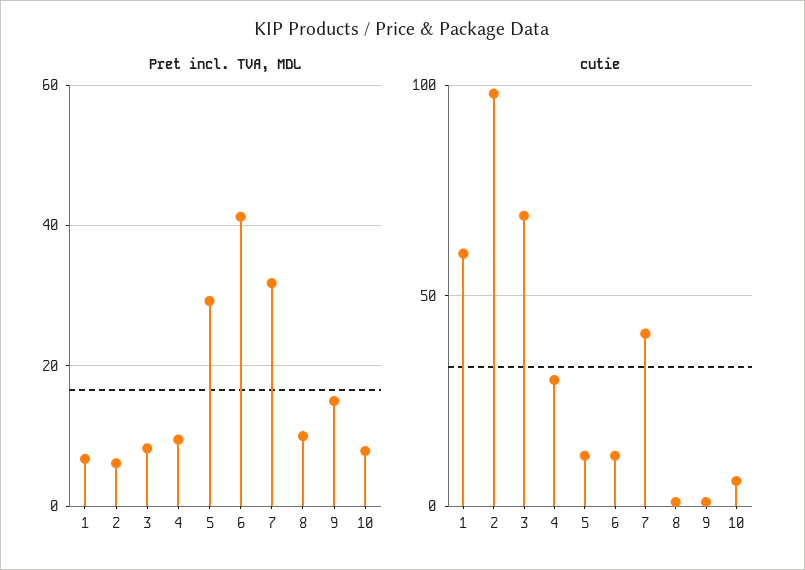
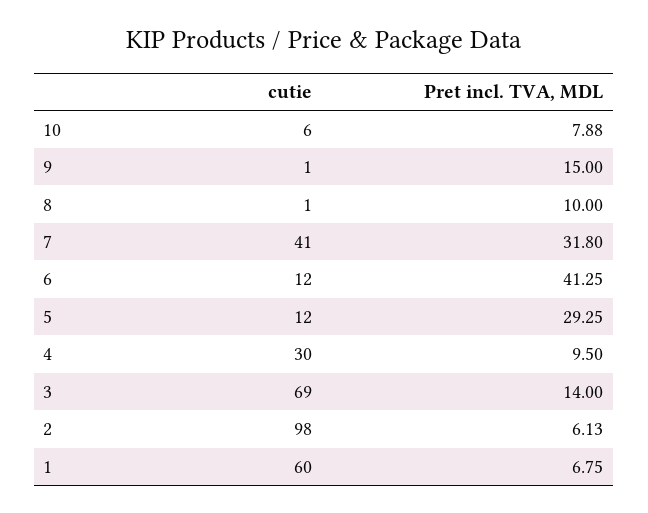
  {
    "Pret incl. TVA, MDL": {
      "1": 6.75,
      "2": 6.13,
-     "3": 8,
+     "3": 14,
      "4": 9.5,
      "5": 29.25,
      "6": 41.25,
      "7": 31.8,
      "8": 10,
      "9": 15,
      "10": 7.88
    },
    "cutie": {
      "1": 60,
      "2": 98,
      "3": 69,
      "4": 30,
      "5": 12,
      "6": 12,
      "7": 41,
      "8": 1,
      "9": 1,
      "10": 6
    }
  }

